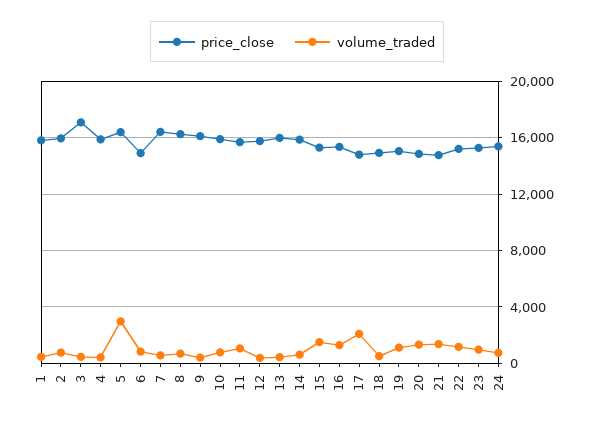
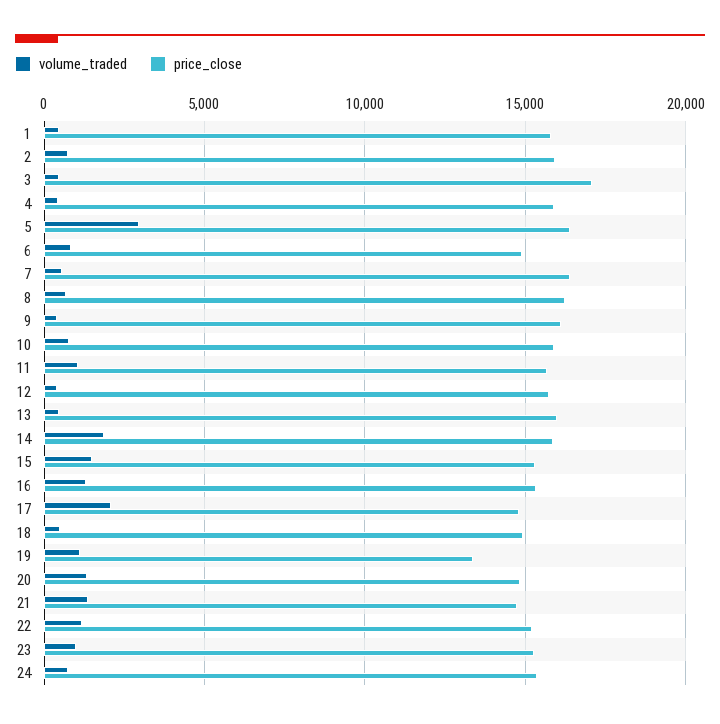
  {
    "price_close": {
      "1": 16000,
      "2": 16000,
      "3": 17000,
      "4": 16000,
      "5": 16500,
      "6": 15000,
      "7": 16500,
      "8": 16500,
      "9": 16000,
      "10": 16000,
      "11": 15500,
      "12": 15500,
      "13": 16000,
      "14": 16000,
      "15": 15500,
      "16": 15500,
      "17": 15000,
      "18": 15000,
-     "19": 15000,
+     "19": 13500,
      "20": 15000,
      "21": 15000,
      "22": 15000,
      "23": 15500,
      "24": 15500
    },
    "volume_traded": {
      "1": 500,
      "2": 1000,
      "3": 500,
      "4": 500,
      "5": 3000,
      "6": 1000,
      "7": 500,
      "8": 500,
      "9": 500,
      "10": 1000,
      "11": 1000,
      "12": 500,
      "13": 500,
-     "14": 500,
+     "14": 2000,
      "15": 1500,
      "16": 1500,
      "17": 2000,
      "18": 500,
      "19": 1000,
      "20": 1500,
      "21": 1500,
      "22": 1000,
      "23": 1000,
      "24": 1000
    }
  }

